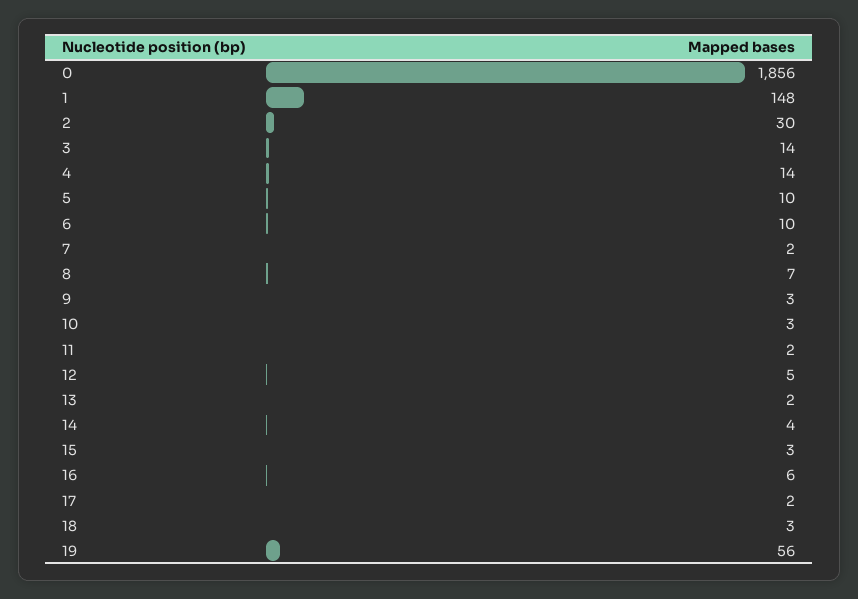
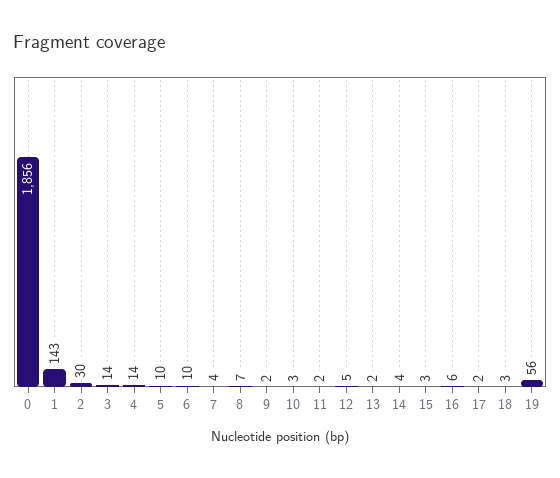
  {
    "0": 1856,
-   "1": 148,
+   "1": 143,
    "2": 30,
    "3": 14,
    "4": 14,
    "5": 10,
    "6": 10,
-   "7": 2,
+   "7": 4,
    "8": 7,
-   "9": 3,
+   "9": 2,
    "10": 3,
    "11": 2,
    "12": 5,
    "13": 2,
    "14": 4,
    "15": 3,
    "16": 6,
    "17": 2,
    "18": 3,
    "19": 56
  }

